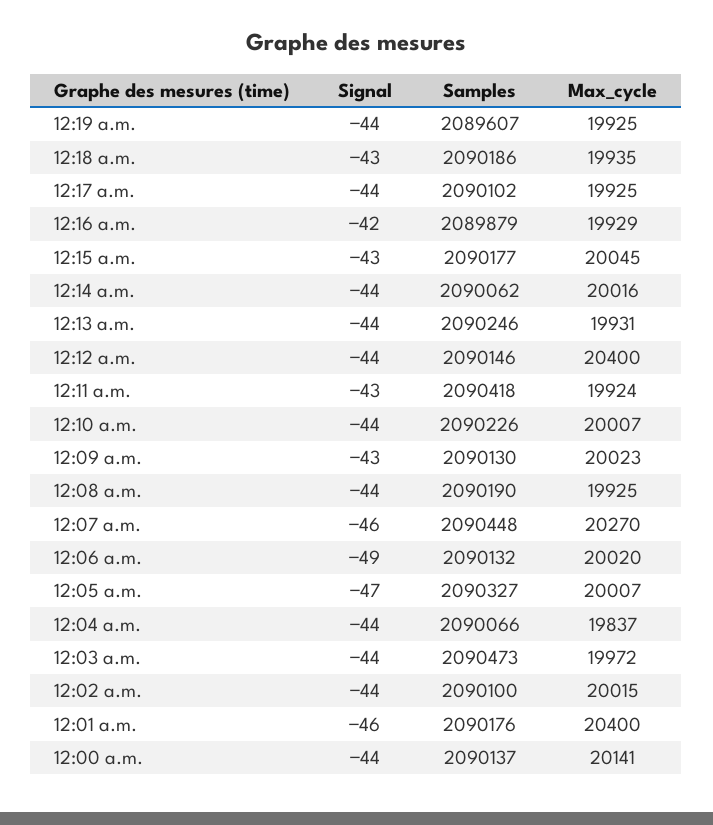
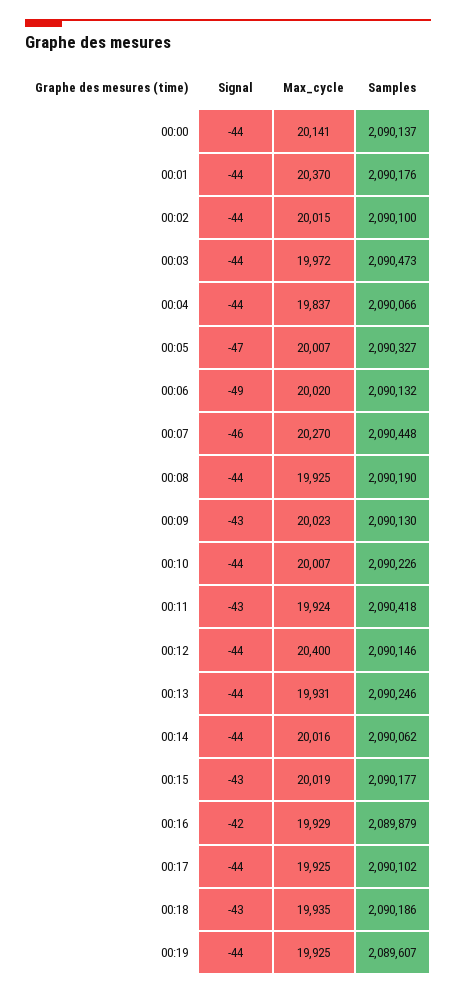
  {
    "Signal": {
      "12:19 a.m.": -44,
      "12:18 a.m.": -43,
      "12:17 a.m.": -44,
      "12:16 a.m.": -42,
      "12:15 a.m.": -43,
      "12:14 a.m.": -44,
      "12:13 a.m.": -44,
      "12:12 a.m.": -44,
      "12:11 a.m.": -43,
      "12:10 a.m.": -44,
      "12:09 a.m.": -43,
      "12:08 a.m.": -44,
      "12:07 a.m.": -46,
      "12:06 a.m.": -49,
      "12:05 a.m.": -47,
      "12:04 a.m.": -44,
      "12:03 a.m.": -44,
      "12:02 a.m.": -44,
-     "12:01 a.m.": -46,
+     "12:01 a.m.": -44,
      "12:00 a.m.": -44
    },
    "Samples": {
      "12:19 a.m.": 2089607,
      "12:18 a.m.": 2090186,
      "12:17 a.m.": 2090102,
      "12:16 a.m.": 2089879,
      "12:15 a.m.": 2090177,
      "12:14 a.m.": 2090062,
      "12:13 a.m.": 2090246,
      "12:12 a.m.": 2090146,
      "12:11 a.m.": 2090418,
      "12:10 a.m.": 2090226,
      "12:09 a.m.": 2090130,
      "12:08 a.m.": 2090190,
      "12:07 a.m.": 2090448,
      "12:06 a.m.": 2090132,
      "12:05 a.m.": 2090327,
      "12:04 a.m.": 2090066,
      "12:03 a.m.": 2090473,
      "12:02 a.m.": 2090100,
      "12:01 a.m.": 2090176,
      "12:00 a.m.": 2090137
    },
    "Max_cycle": {
      "12:19 a.m.": 19925,
      "12:18 a.m.": 19935,
      "12:17 a.m.": 19925,
      "12:16 a.m.": 19929,
-     "12:15 a.m.": 20045,
+     "12:15 a.m.": 20019,
      "12:14 a.m.": 20016,
      "12:13 a.m.": 19931,
      "12:12 a.m.": 20400,
      "12:11 a.m.": 19924,
      "12:10 a.m.": 20007,
      "12:09 a.m.": 20023,
      "12:08 a.m.": 19925,
      "12:07 a.m.": 20270,
      "12:06 a.m.": 20020,
      "12:05 a.m.": 20007,
      "12:04 a.m.": 19837,
      "12:03 a.m.": 19972,
      "12:02 a.m.": 20015,
-     "12:01 a.m.": 20400,
+     "12:01 a.m.": 20370,
      "12:00 a.m.": 20141
    }
  }

